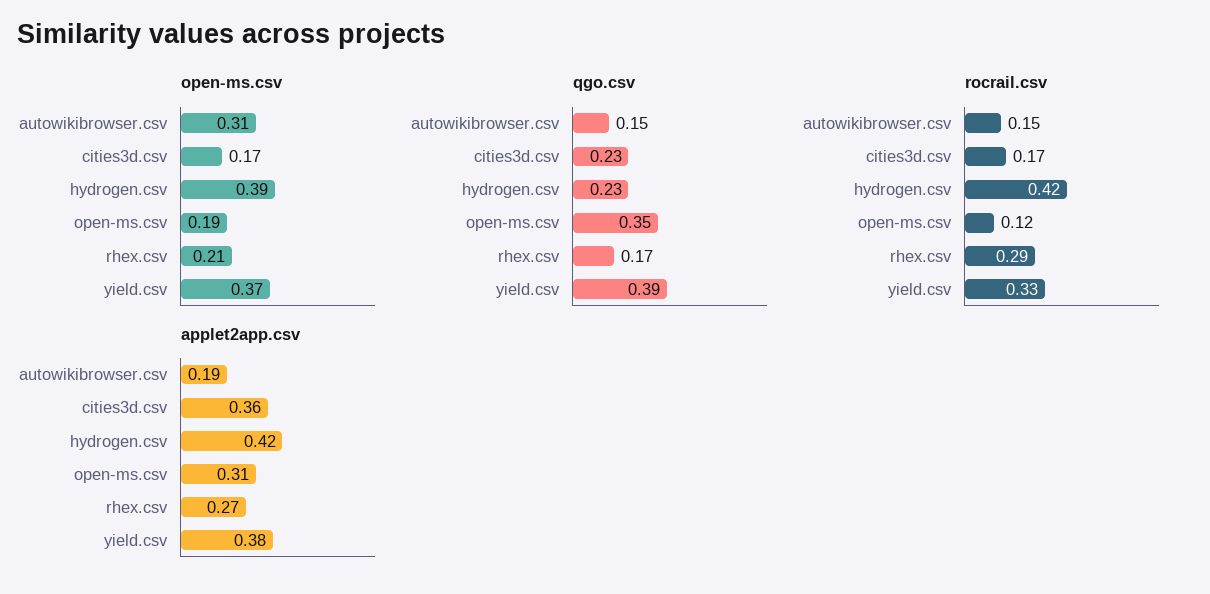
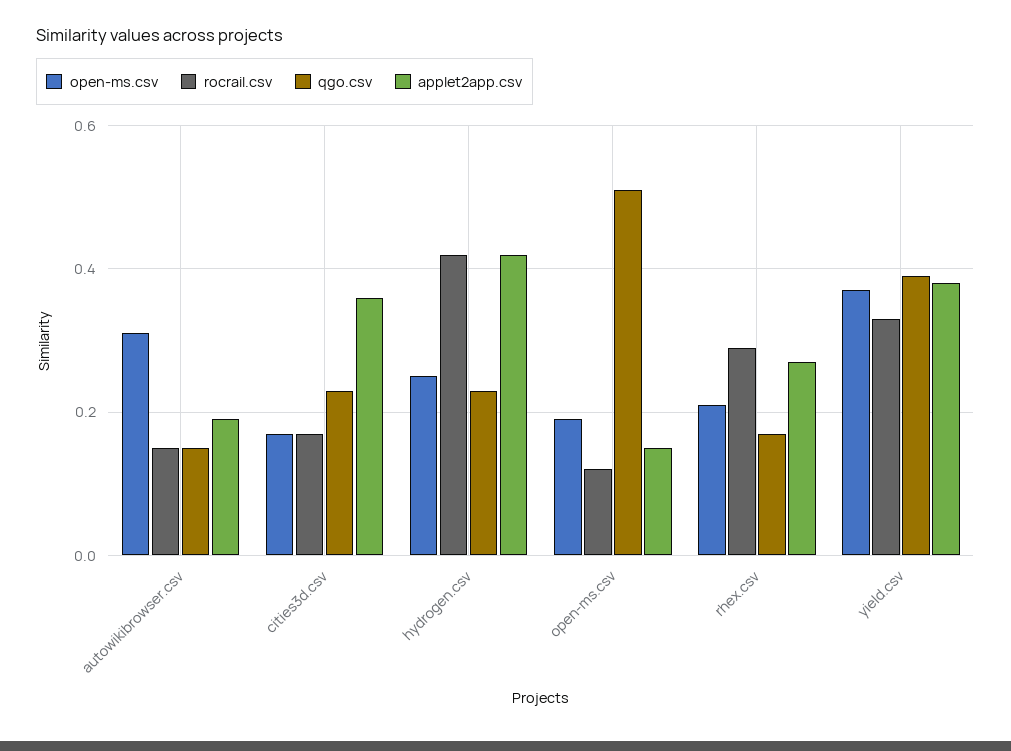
  {
    "open-ms.csv": {
      "autowikibrowser.csv": 0.31,
      "cities3d.csv": 0.17,
-     "hydrogen.csv": 0.39,
+     "hydrogen.csv": 0.25,
      "open-ms.csv": 0.19,
      "rhex.csv": 0.21,
      "yield.csv": 0.37
    },
    "qgo.csv": {
      "autowikibrowser.csv": 0.15,
      "cities3d.csv": 0.23,
      "hydrogen.csv": 0.23,
-     "open-ms.csv": 0.35,
+     "open-ms.csv": 0.5,
      "rhex.csv": 0.17,
      "yield.csv": 0.39
    },
    "rocrail.csv": {
      "autowikibrowser.csv": 0.15,
      "cities3d.csv": 0.17,
      "hydrogen.csv": 0.42,
      "open-ms.csv": 0.12,
      "rhex.csv": 0.29,
      "yield.csv": 0.33
    },
    "applet2app.csv": {
      "autowikibrowser.csv": 0.19,
      "cities3d.csv": 0.36,
      "hydrogen.csv": 0.42,
-     "open-ms.csv": 0.31,
+     "open-ms.csv": 0.15,
      "rhex.csv": 0.27,
      "yield.csv": 0.38
    }
  }

